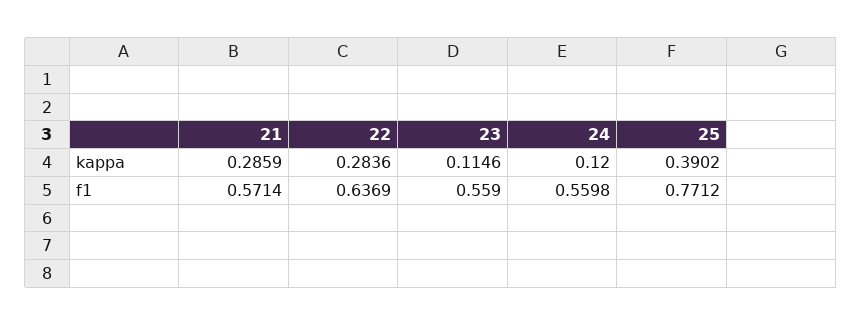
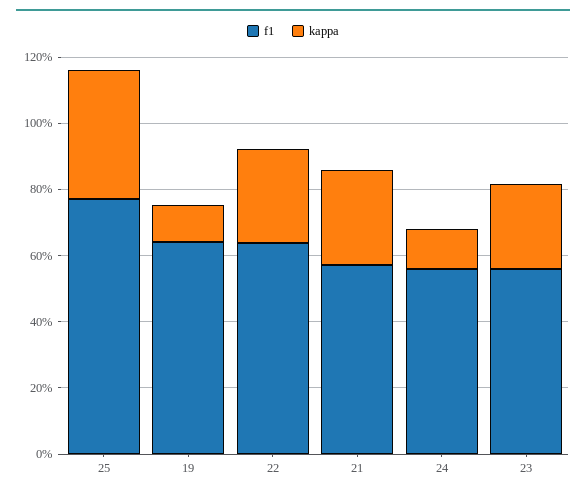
  {
    "kappa": {
      "21": 0.2859,
      "22": 0.2836,
-     "23": 0.1146,
+     "23": 0.25,
      "24": 0.12,
-     "25": 0.3902
+     "25": 0.3902,
+     "19": 0.1
    },
    "f1": {
      "21": 0.5714,
      "22": 0.6369,
      "23": 0.559,
      "24": 0.5598,
-     "25": 0.7712
+     "25": 0.7712,
+     "19": 0.65
    }
  }

